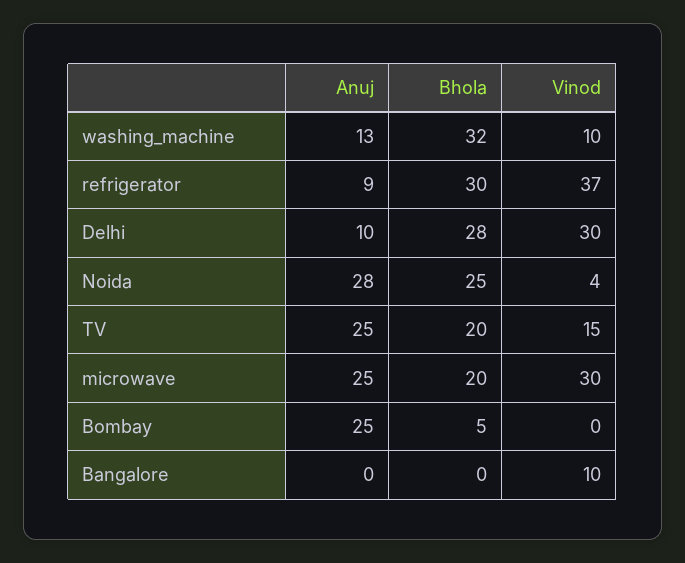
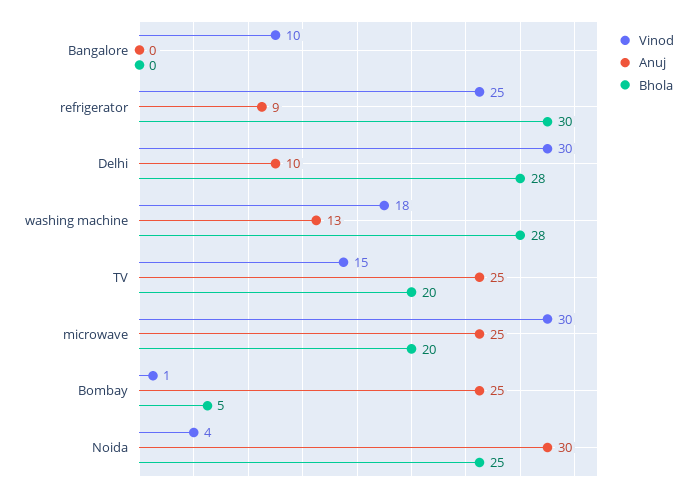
  {
    "Anuj": {
      "washing_machine": 13,
      "refrigerator": 9,
      "Delhi": 10,
-     "Noida": 28,
+     "Noida": 30,
      "TV": 25,
      "microwave": 25,
      "Bombay": 25,
      "Bangalore": 0
    },
    "Bhola": {
-     "washing_machine": 32,
+     "washing_machine": 28,
      "refrigerator": 30,
      "Delhi": 28,
      "Noida": 25,
      "TV": 20,
      "microwave": 20,
      "Bombay": 5,
      "Bangalore": 0
    },
    "Vinod": {
-     "washing_machine": 10,
+     "washing_machine": 18,
-     "refrigerator": 37,
+     "refrigerator": 25,
      "Delhi": 30,
      "Noida": 4,
      "TV": 15,
      "microwave": 30,
-     "Bombay": 0,
+     "Bombay": 1,
      "Bangalore": 10
    }
  }

